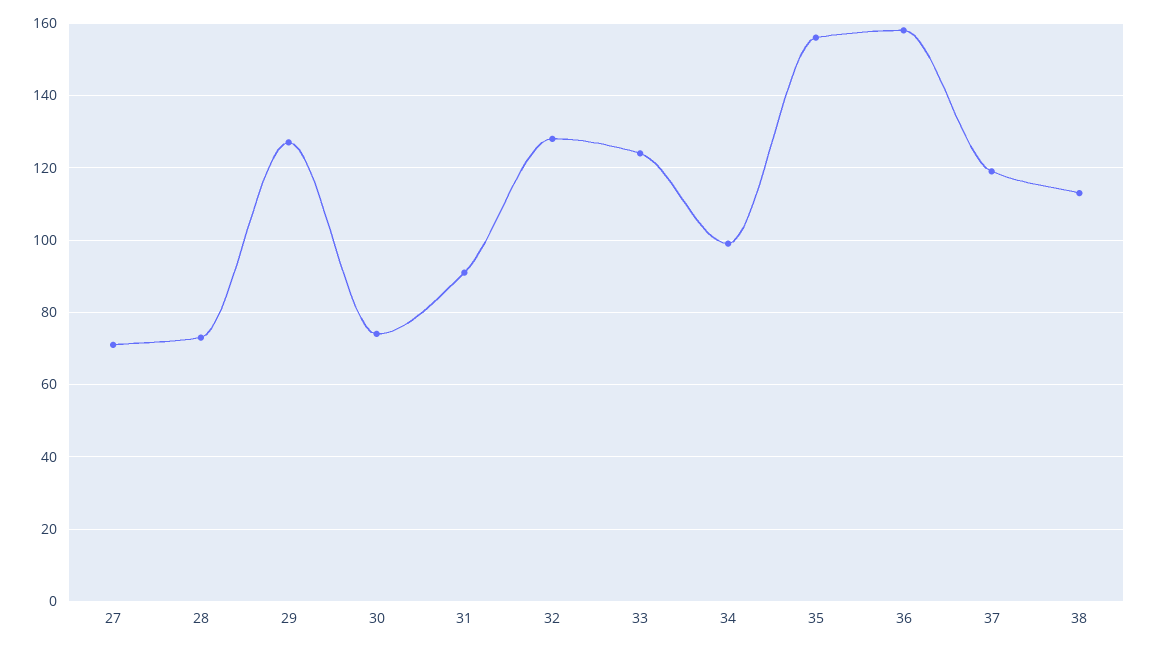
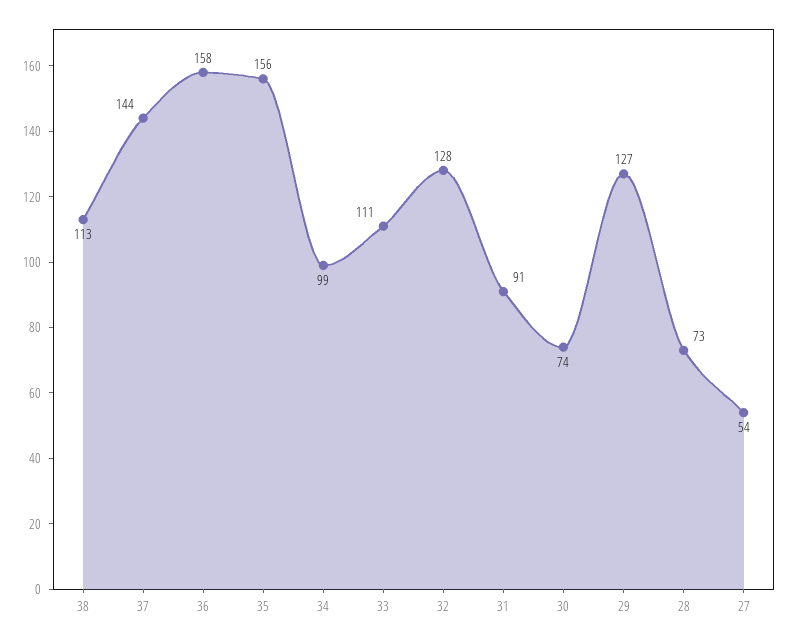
  {
-   "27": 70,
+   "27": 54,
    "28": 73,
    "29": 127,
    "30": 74,
    "31": 91,
    "32": 128,
-   "33": 125,
+   "33": 111,
    "34": 99,
    "35": 156,
    "36": 158,
-   "37": 120,
+   "37": 144,
    "38": 113
  }

